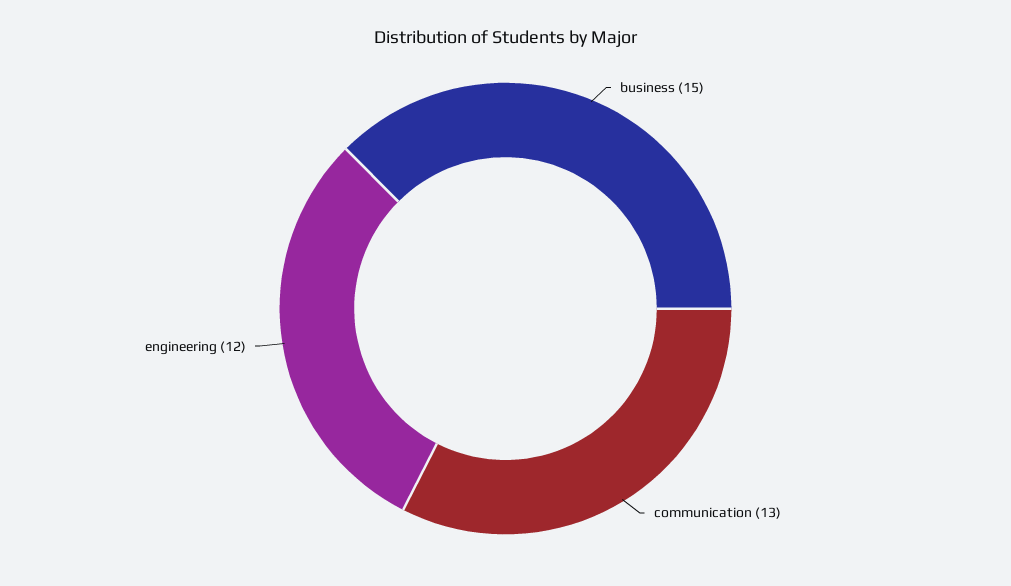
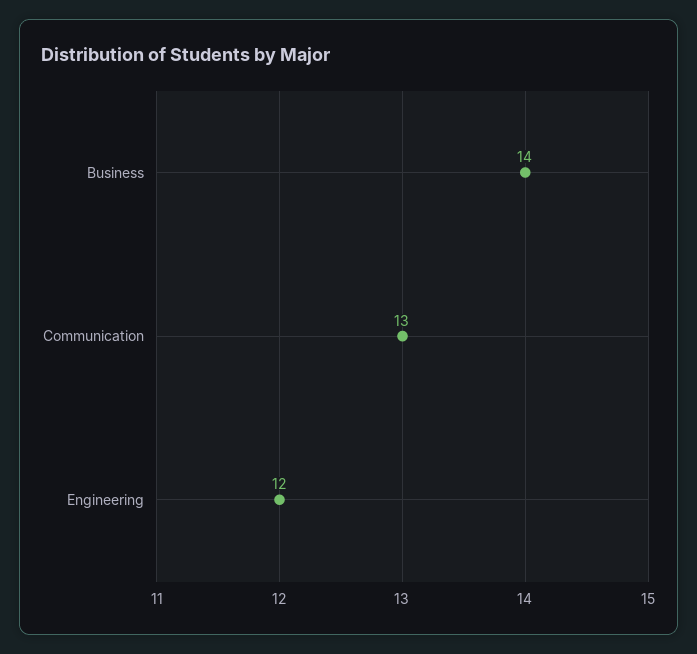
  {
-   "business": 15,
+   "business": 14,
    "communication": 13,
    "engineering": 12
  }

